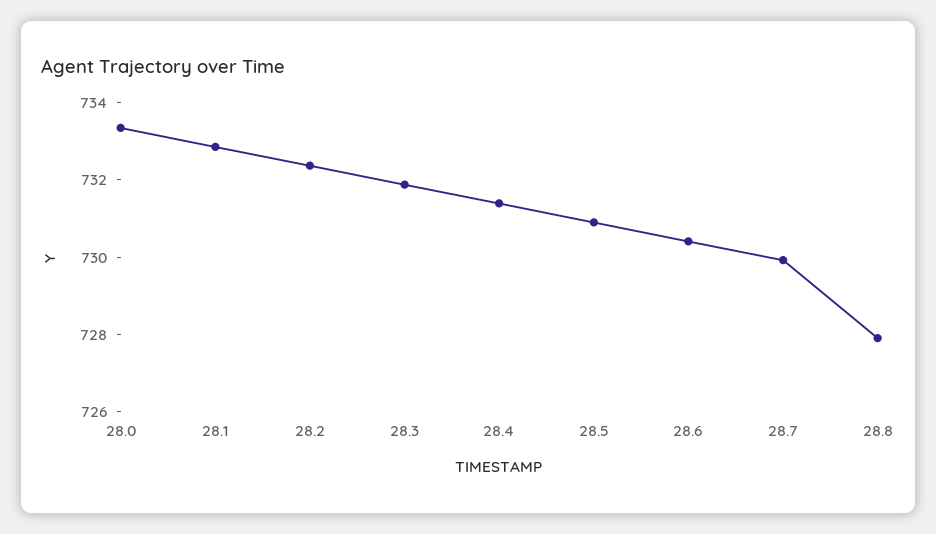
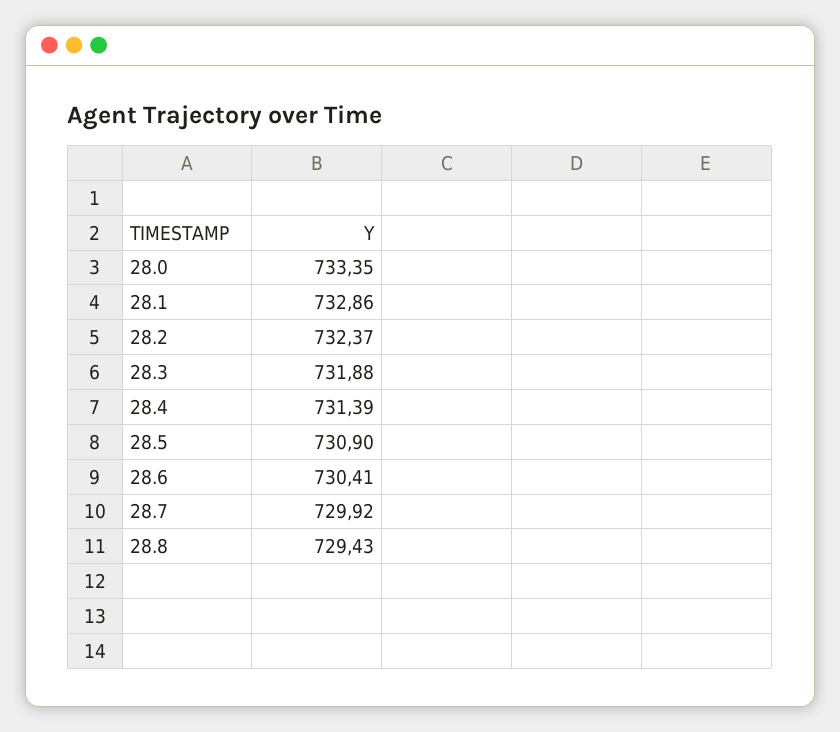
  {
    "28.0": 733.35,
    "28.1": 732.86,
    "28.2": 732.37,
    "28.3": 731.88,
    "28.4": 731.39,
    "28.5": 730.9,
    "28.6": 730.41,
    "28.7": 729.92,
-   "28.8": 728
+   "28.8": 729.43
  }

